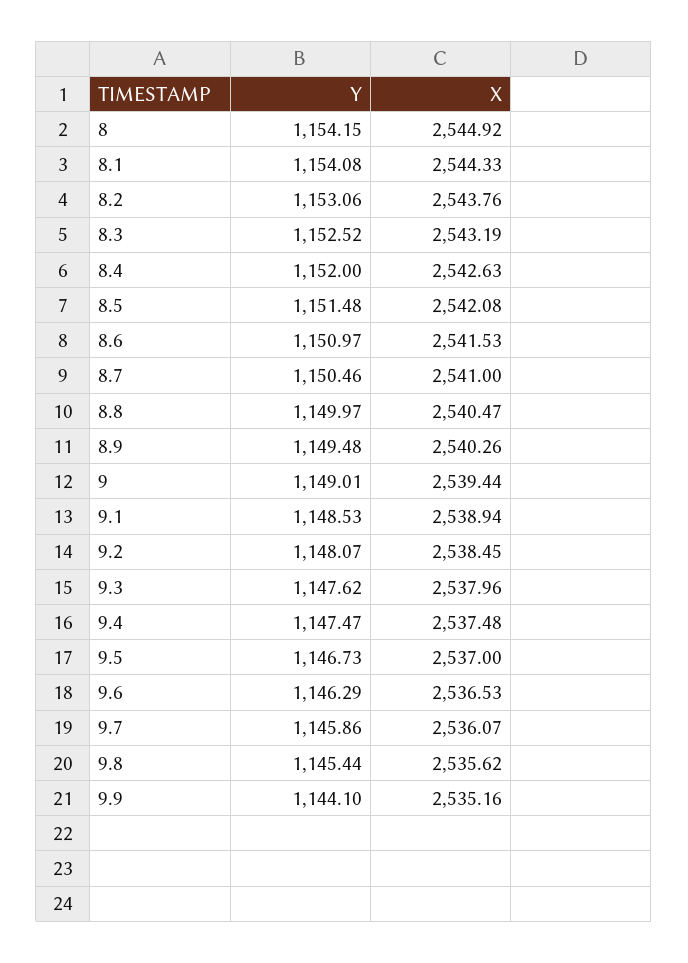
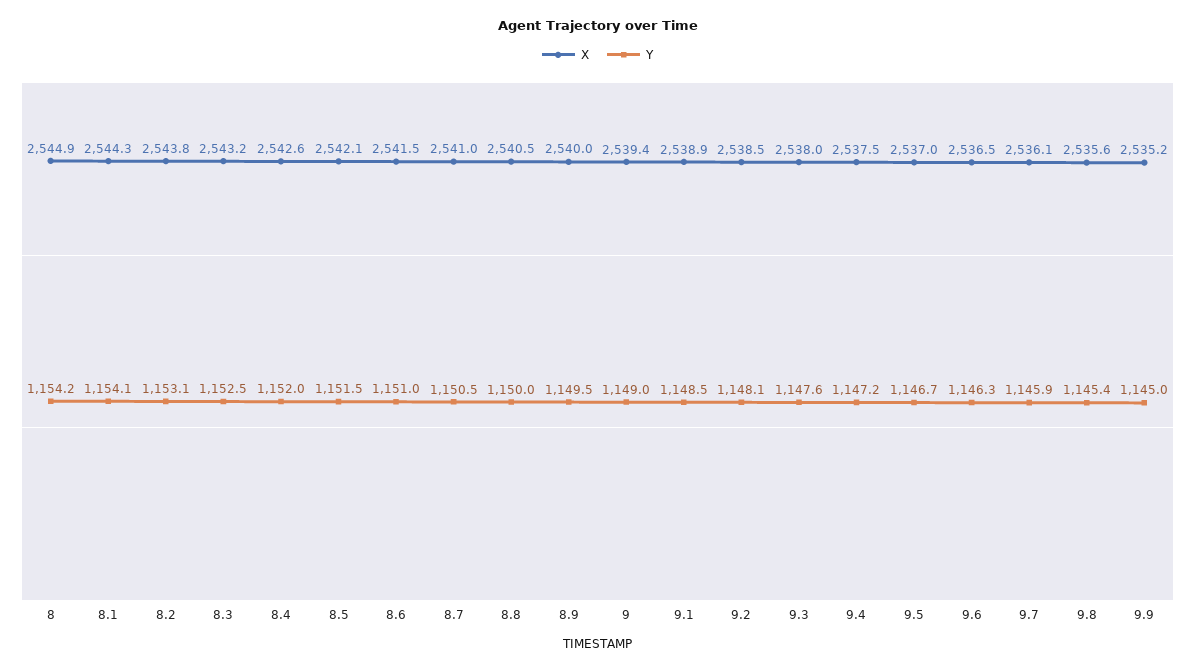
  {
    "Y": {
      "8": 1154.15,
      "8.1": 1154.08,
      "8.2": 1153.06,
      "8.3": 1152.52,
      "8.4": 1152,
      "8.5": 1151.48,
      "8.6": 1150.97,
      "8.7": 1150.46,
      "8.8": 1149.97,
      "8.9": 1149.48,
      "9": 1149.01,
      "9.1": 1148.53,
      "9.2": 1148.07,
      "9.3": 1147.62,
-     "9.4": 1147.47,
+     "9.4": 1147.2,
      "9.5": 1146.73,
      "9.6": 1146.29,
      "9.7": 1145.86,
      "9.8": 1145.44,
-     "9.9": 1144.1
+     "9.9": 1145
    },
    "X": {
      "8": 2544.92,
      "8.1": 2544.33,
      "8.2": 2543.76,
      "8.3": 2543.19,
      "8.4": 2542.63,
      "8.5": 2542.08,
      "8.6": 2541.53,
      "8.7": 2541,
      "8.8": 2540.47,
-     "8.9": 2540.26,
+     "8.9": 2540,
      "9": 2539.44,
      "9.1": 2538.94,
      "9.2": 2538.45,
      "9.3": 2537.96,
      "9.4": 2537.48,
      "9.5": 2537,
      "9.6": 2536.53,
      "9.7": 2536.07,
      "9.8": 2535.62,
      "9.9": 2535.16
    }
  }

